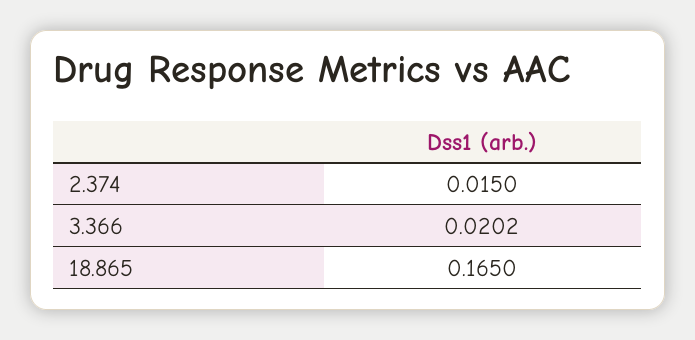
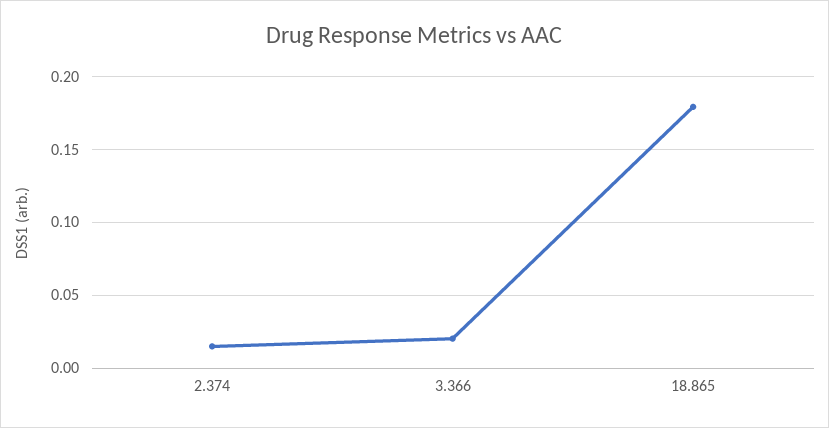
  {
    "2.374": 0.015,
    "3.366": 0.0202,
-   "18.865": 0.165
+   "18.865": 0.18
  }

